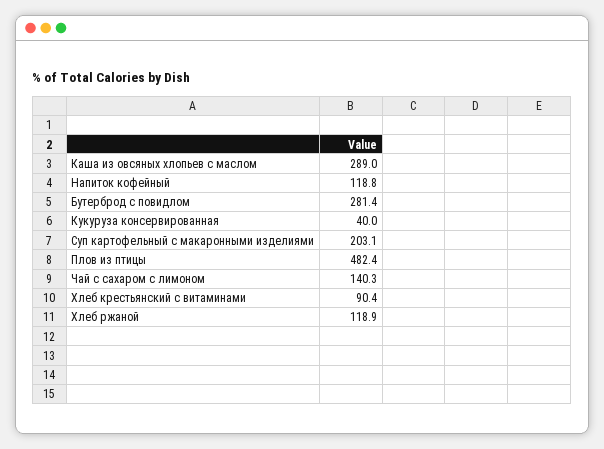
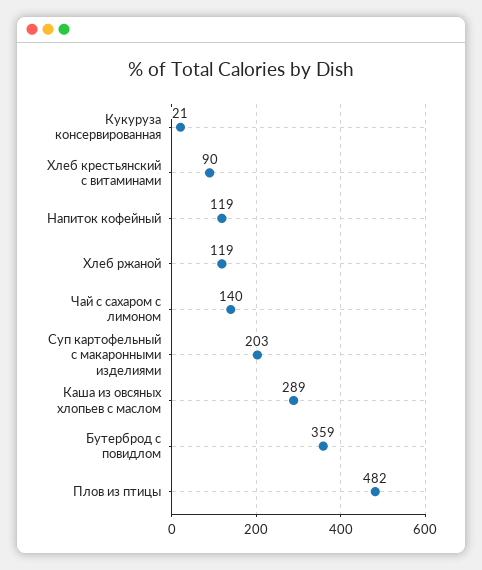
  {
    "Каша из овсяных хлопьев с маслом": 289,
    "Напиток кофейный": 118.8,
-   "Бутерброд с повидлом": 281.4,
+   "Бутерброд с повидлом": 359,
-   "Кукуруза консервированная": 40,
+   "Кукуруза консервированная": 21,
    "Суп картофельный с макаронными изделиями": 203.1,
    "Плов из птицы": 482.4,
    "Чай с сахаром с лимоном": 140.3,
    "Хлеб крестьянский с витаминами": 90.4,
    "Хлеб ржаной": 118.9
  }

